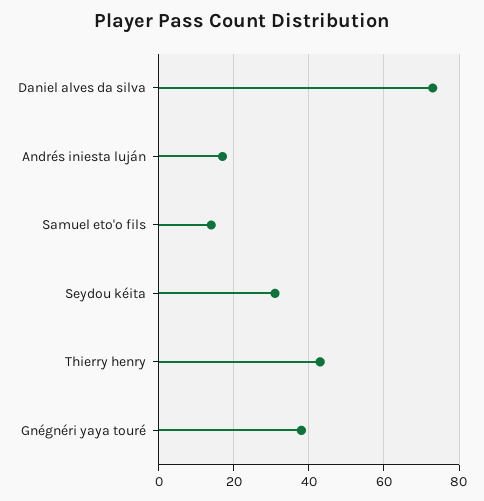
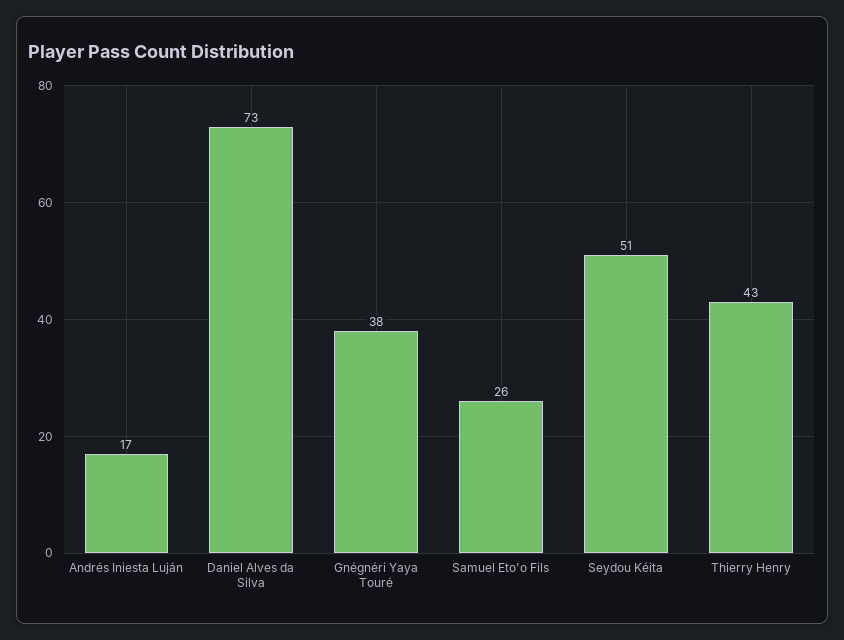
  {
    "Daniel alves da silva": 73,
    "Andrés iniesta luján": 17,
-   "Samuel eto'o fils": 15,
+   "Samuel eto'o fils": 26,
-   "Seydou kéita": 30,
+   "Seydou kéita": 51,
    "Thierry henry": 43,
    "Gnégnéri yaya touré": 38
  }

